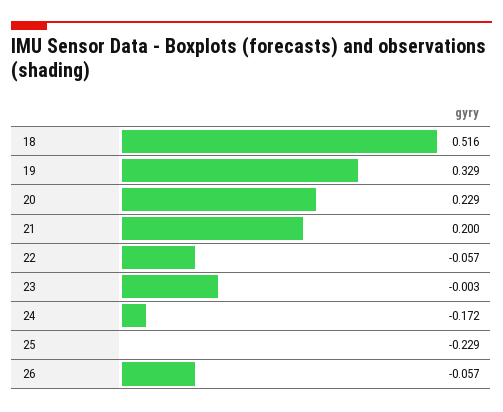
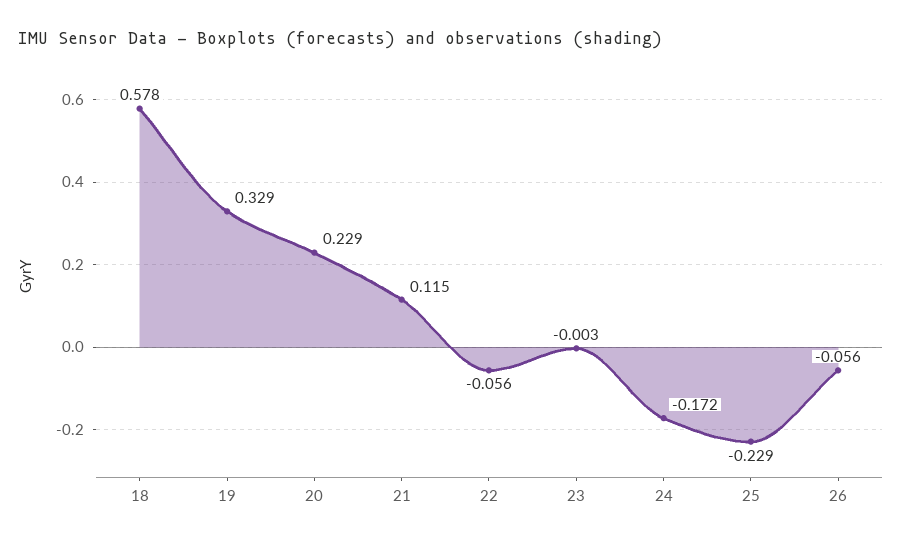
  {
-   "18": 0.516,
+   "18": 0.578,
    "19": 0.329,
    "20": 0.229,
-   "21": 0.2,
+   "21": 0.115,
-   "22": -0.057,
+   "22": -0.056,
    "23": -0.003,
    "24": -0.172,
    "25": -0.229,
-   "26": -0.057
+   "26": -0.056
  }

